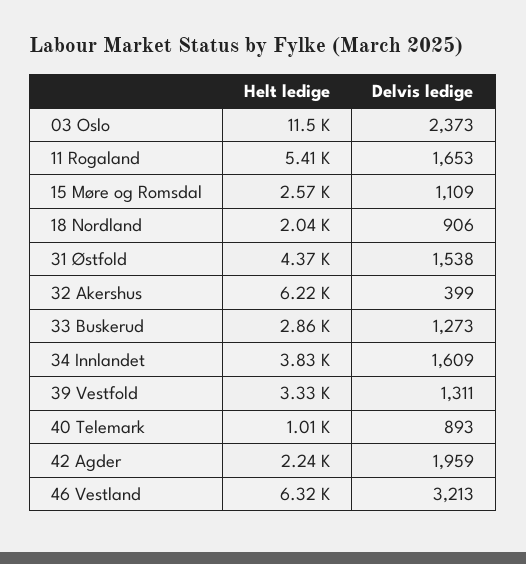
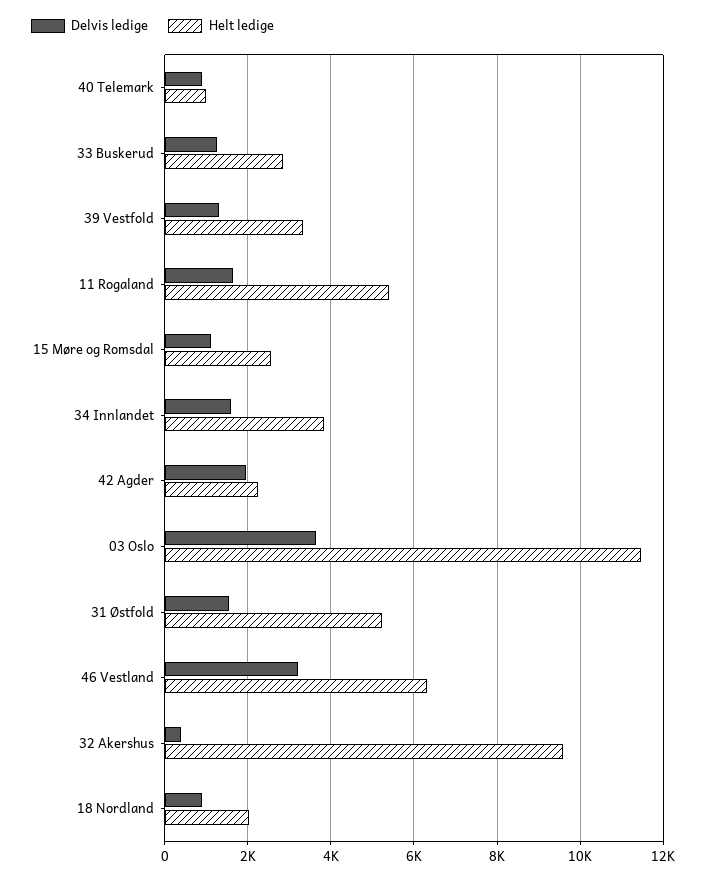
  {
    "Helt ledige": {
      "03 Oslo": 11500,
      "11 Rogaland": 5410,
      "15 Møre og Romsdal": 2570,
      "18 Nordland": 2040,
-     "31 Østfold": 4370,
+     "31 Østfold": 5200,
-     "32 Akershus": 6220,
+     "32 Akershus": 9600,
      "33 Buskerud": 2860,
      "34 Innlandet": 3830,
      "39 Vestfold": 3330,
      "40 Telemark": 1010,
      "42 Agder": 2240,
      "46 Vestland": 6320
    },
    "Delvis ledige": {
-     "03 Oslo": 2373,
+     "03 Oslo": 3600,
      "11 Rogaland": 1653,
      "15 Møre og Romsdal": 1109,
      "18 Nordland": 906,
      "31 Østfold": 1538,
      "32 Akershus": 399,
      "33 Buskerud": 1273,
      "34 Innlandet": 1609,
      "39 Vestfold": 1311,
      "40 Telemark": 893,
      "42 Agder": 1959,
      "46 Vestland": 3213
    }
  }

